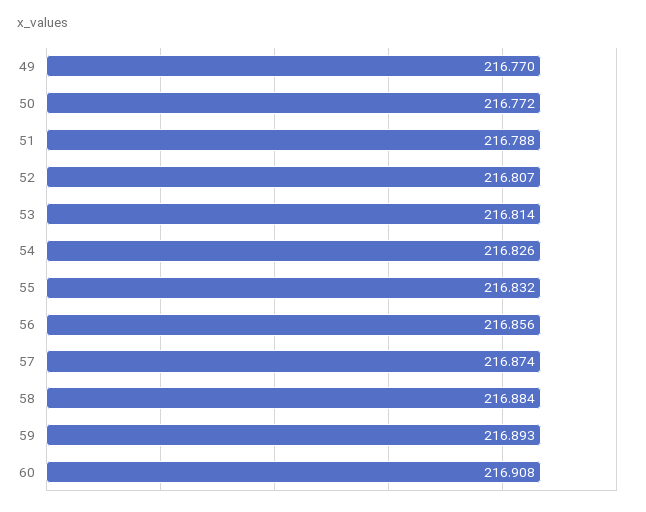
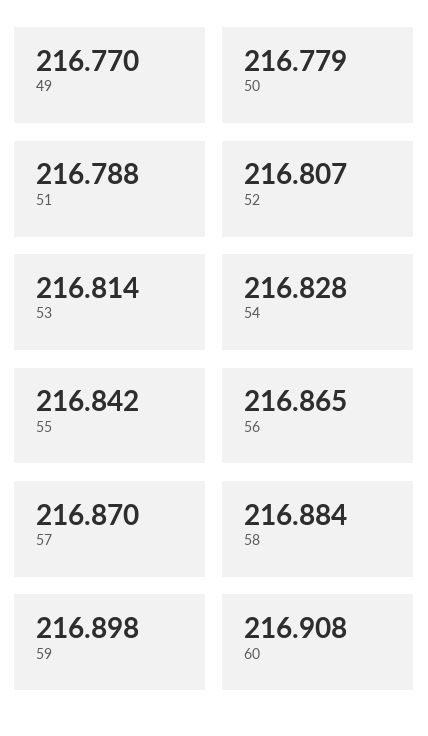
  {
    "49": 216.77,
-   "50": 216.772,
+   "50": 216.779,
    "51": 216.788,
    "52": 216.807,
    "53": 216.814,
-   "54": 216.826,
+   "54": 216.828,
-   "55": 216.832,
+   "55": 216.842,
-   "56": 216.856,
+   "56": 216.865,
-   "57": 216.874,
+   "57": 216.87,
    "58": 216.884,
-   "59": 216.893,
+   "59": 216.898,
    "60": 216.908
  }

